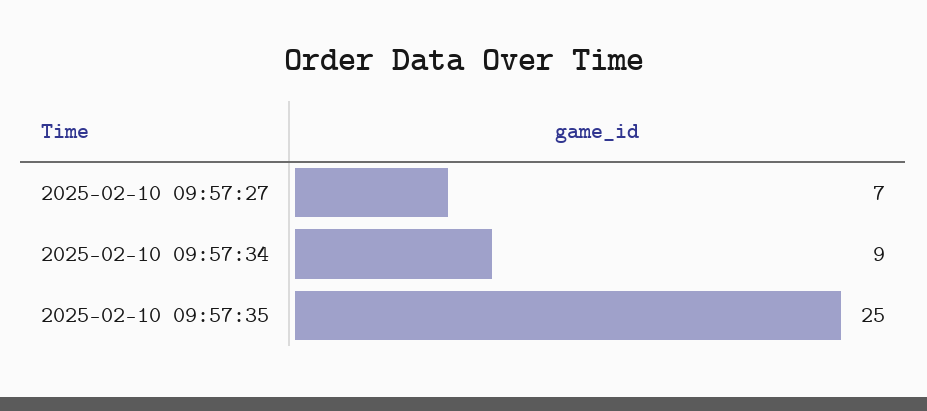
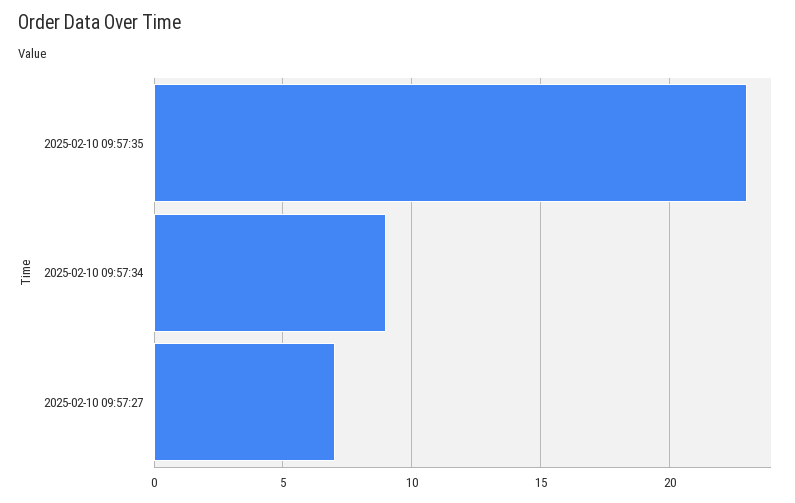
  {
    "2025-02-10 09:57:27": 7,
    "2025-02-10 09:57:34": 9,
-   "2025-02-10 09:57:35": 25
+   "2025-02-10 09:57:35": 23
  }

